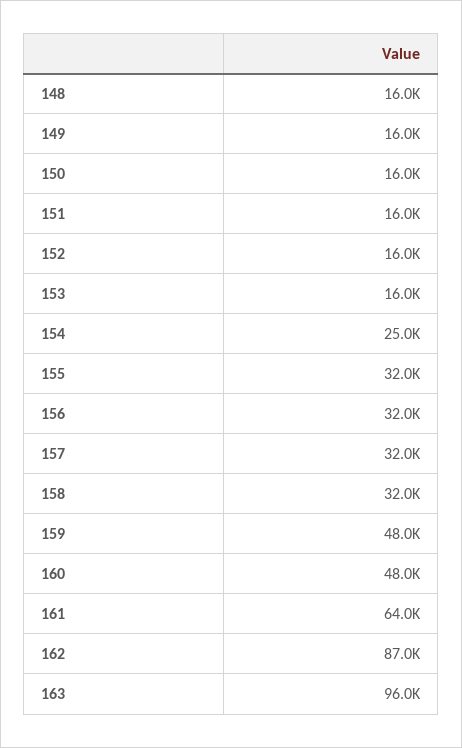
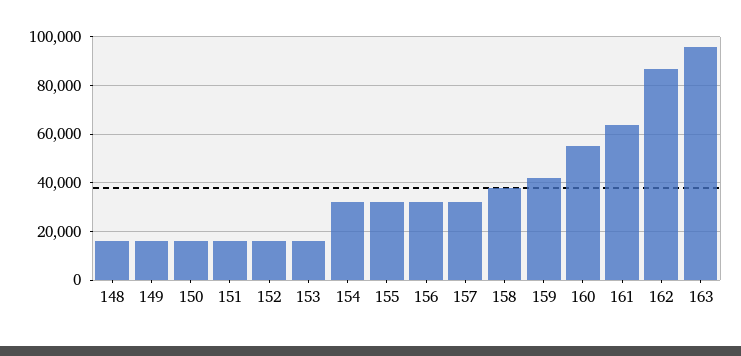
  {
    "148": 16000,
    "149": 16000,
    "150": 16000,
    "151": 16000,
    "152": 16000,
    "153": 16000,
-   "154": 25000,
+   "154": 32500,
    "155": 32000,
    "156": 32000,
    "157": 32000,
-   "158": 32000,
+   "158": 37500,
-   "159": 48000,
+   "159": 42500,
-   "160": 48000,
+   "160": 55000,
    "161": 64000,
    "162": 87000,
    "163": 96000
  }

